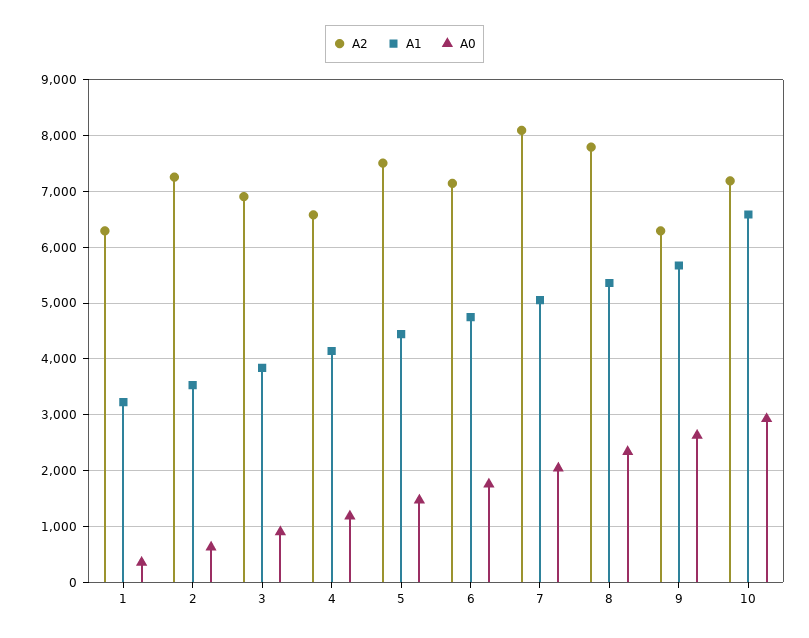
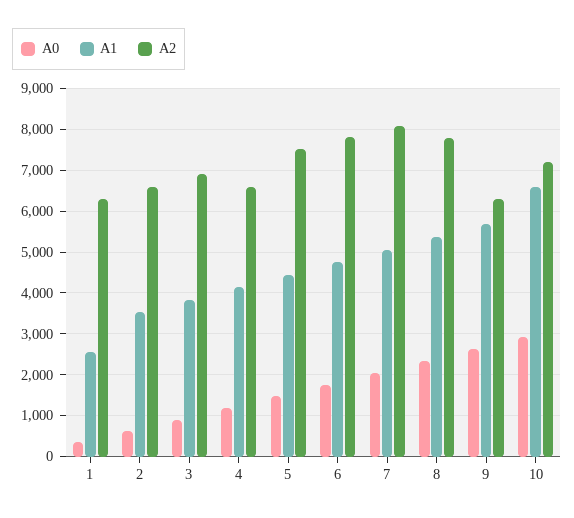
  {
    "A2": {
      "1": 6200,
-     "2": 7200,
+     "2": 6600,
      "3": 7000,
      "4": 6600,
      "5": 7600,
-     "6": 7200,
+     "6": 7800,
      "7": 8000,
      "8": 7800,
      "9": 6200,
      "10": 7200
    },
    "A1": {
-     "1": 3200,
+     "1": 2600,
      "2": 3600,
      "3": 3800,
      "4": 4200,
      "5": 4400,
      "6": 4800,
      "7": 5000,
      "8": 5400,
      "9": 5600,
      "10": 6600
    },
    "A0": {
      "1": 400,
      "2": 600,
      "3": 1000,
      "4": 1200,
      "5": 1400,
      "6": 1800,
      "7": 2000,
      "8": 2400,
      "9": 2600,
      "10": 3000
    }
  }

